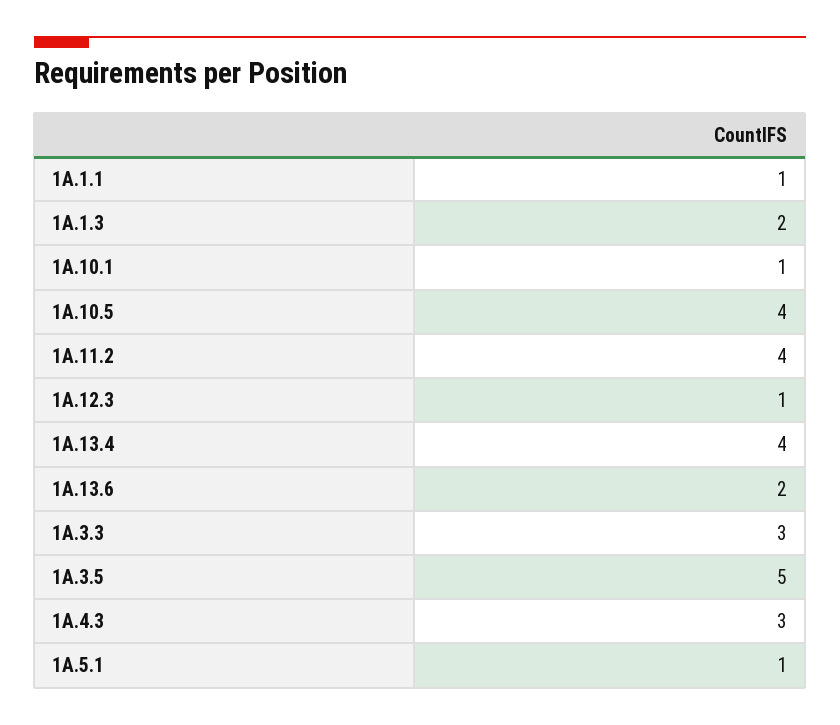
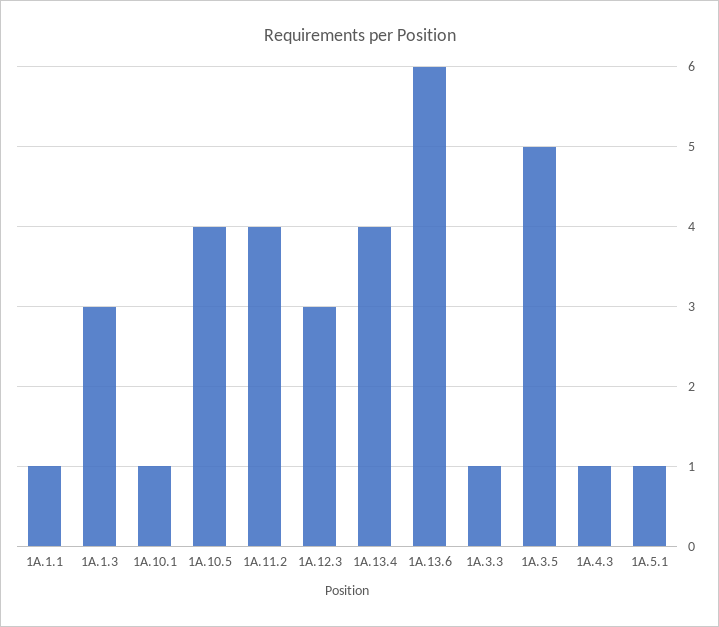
  {
    "1A.1.1": 1,
-   "1A.1.3": 2,
+   "1A.1.3": 3,
    "1A.10.1": 1,
    "1A.10.5": 4,
    "1A.11.2": 4,
-   "1A.12.3": 1,
+   "1A.12.3": 3,
    "1A.13.4": 4,
-   "1A.13.6": 2,
+   "1A.13.6": 6,
-   "1A.3.3": 3,
+   "1A.3.3": 1,
    "1A.3.5": 5,
-   "1A.4.3": 3,
+   "1A.4.3": 1,
    "1A.5.1": 1
  }

